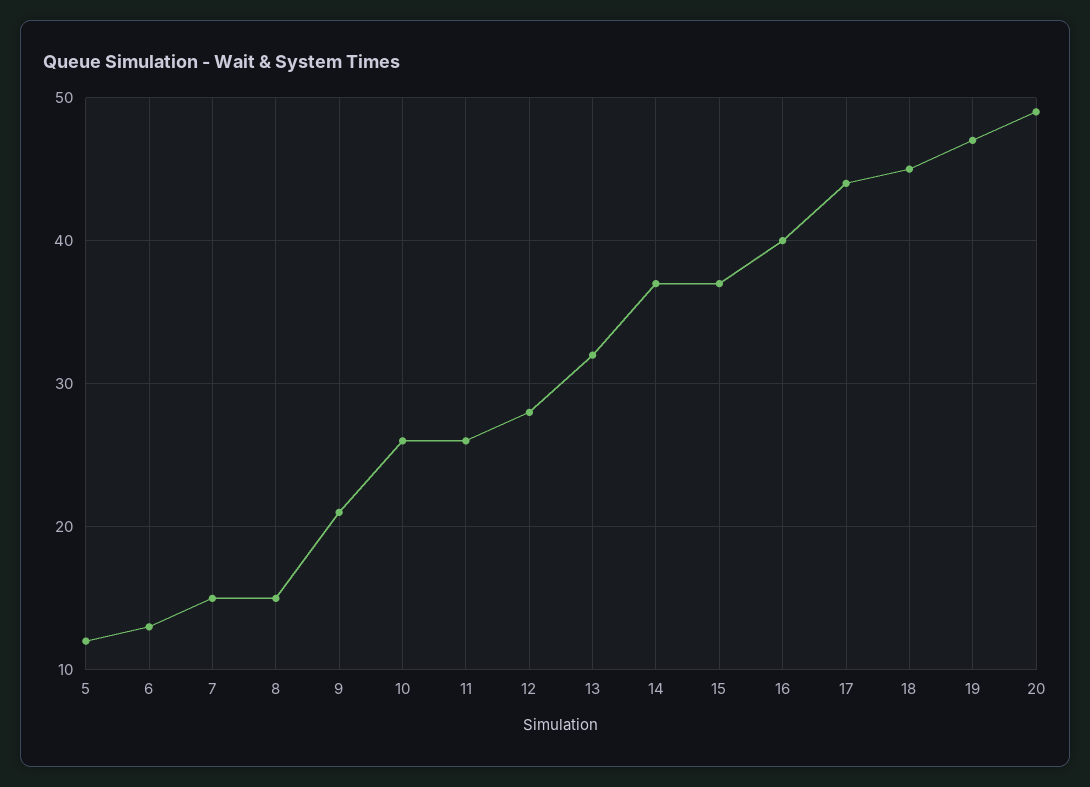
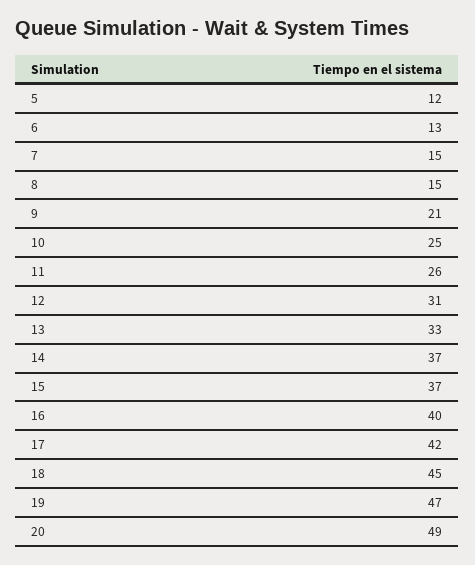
  {
    "5": 12,
    "6": 13,
    "7": 15,
    "8": 15,
    "9": 21,
-   "10": 26,
+   "10": 25,
    "11": 26,
-   "12": 28,
+   "12": 31,
-   "13": 32,
+   "13": 33,
    "14": 37,
    "15": 37,
    "16": 40,
-   "17": 44,
+   "17": 42,
    "18": 45,
    "19": 47,
    "20": 49
  }

